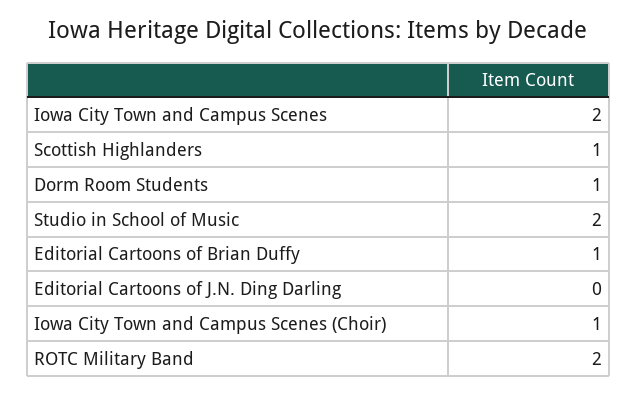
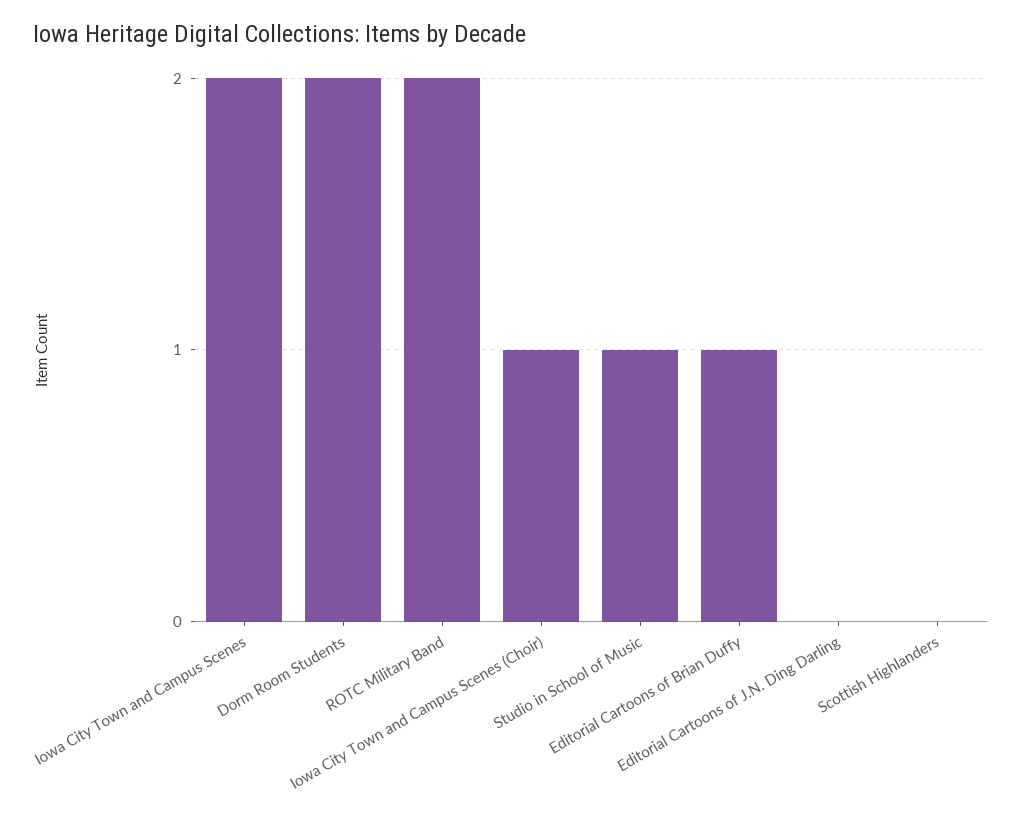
  {
    "Iowa City Town and Campus Scenes": 2,
-   "Scottish Highlanders": 1,
+   "Scottish Highlanders": 0,
-   "Dorm Room Students": 1,
+   "Dorm Room Students": 2,
-   "Studio in School of Music": 2,
+   "Studio in School of Music": 1,
    "Editorial Cartoons of Brian Duffy": 1,
    "Editorial Cartoons of J.N. Ding Darling": 0,
    "Iowa City Town and Campus Scenes (Choir)": 1,
    "ROTC Military Band": 2
  }

